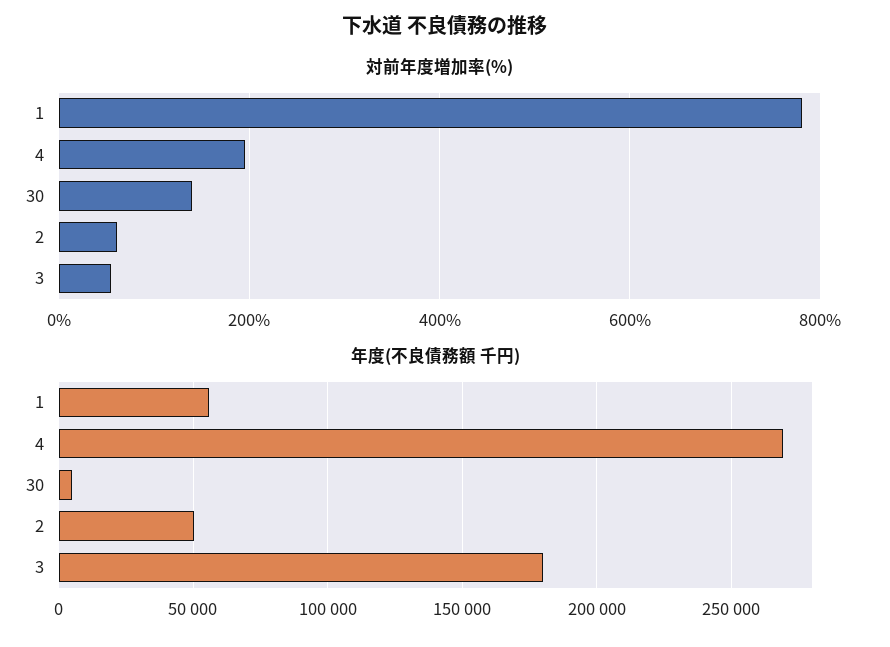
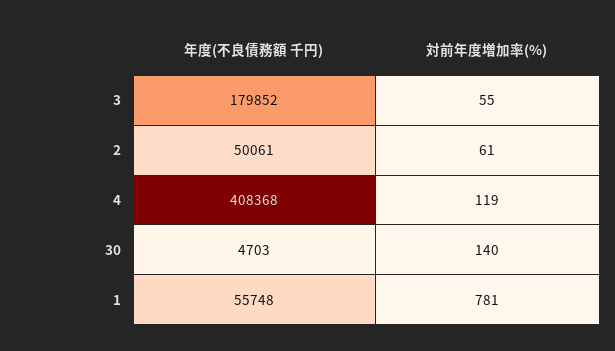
  {
    "対前年度増加率(%)": {
      "1": 781,
-     "4": 200,
+     "4": 119,
      "30": 140,
      "2": 61,
      "3": 55
    },
    "年度(不良債務額 千円)": {
      "1": 55748,
-     "4": 270000,
+     "4": 408368,
      "30": 4703,
      "2": 50061,
      "3": 179852
    }
  }

